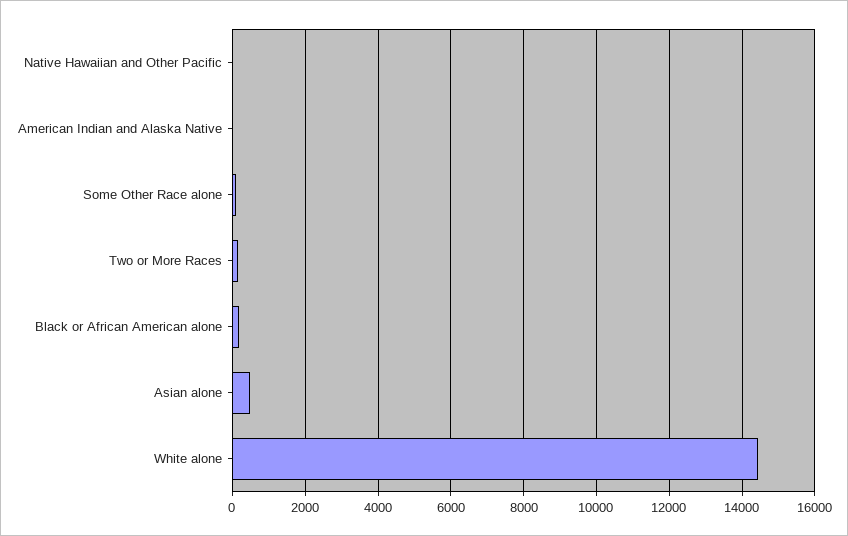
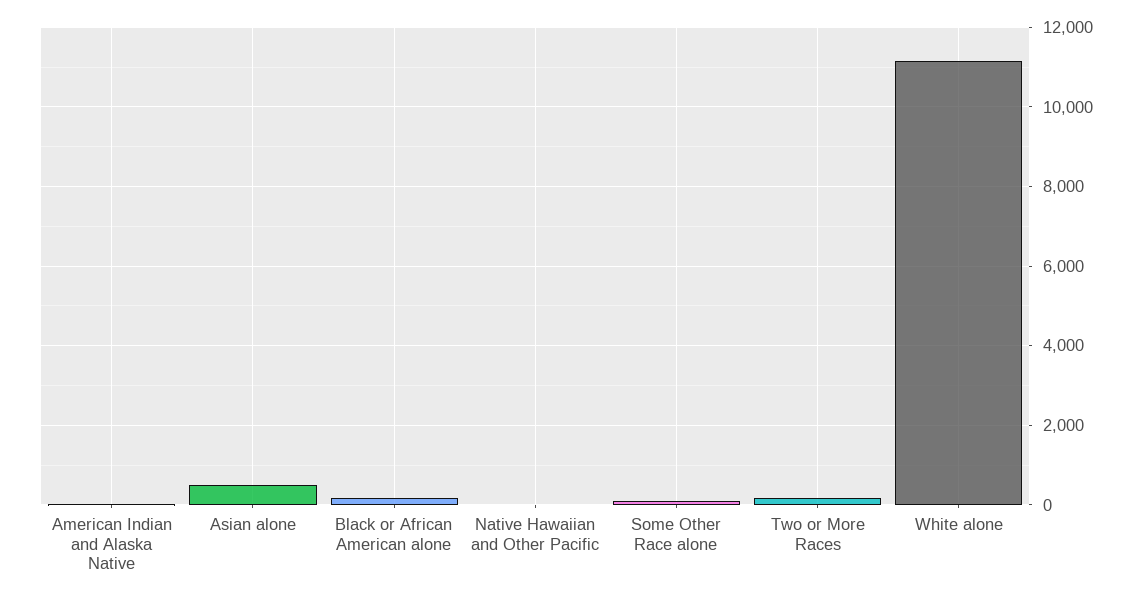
  {
    "Native Hawaiian and Other Pacific": 0,
    "American Indian and Alaska Native": 0,
    "Some Other Race alone": 200,
    "Two or More Races": 200,
    "Black or African American alone": 200,
    "Asian alone": 400,
-   "White alone": 14400
+   "White alone": 11200
  }

